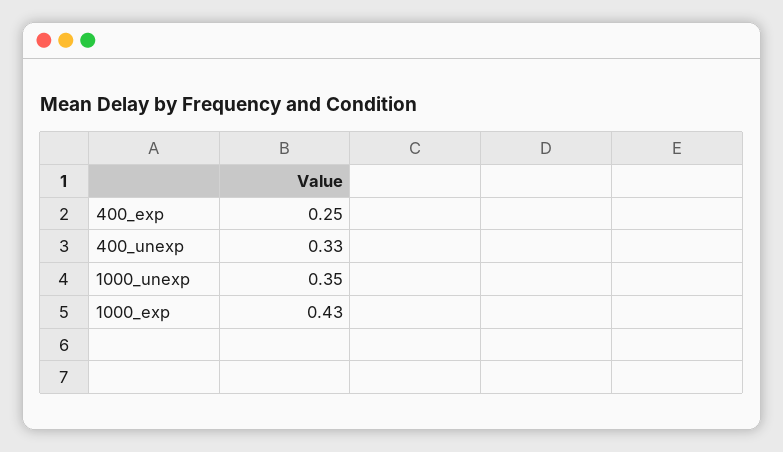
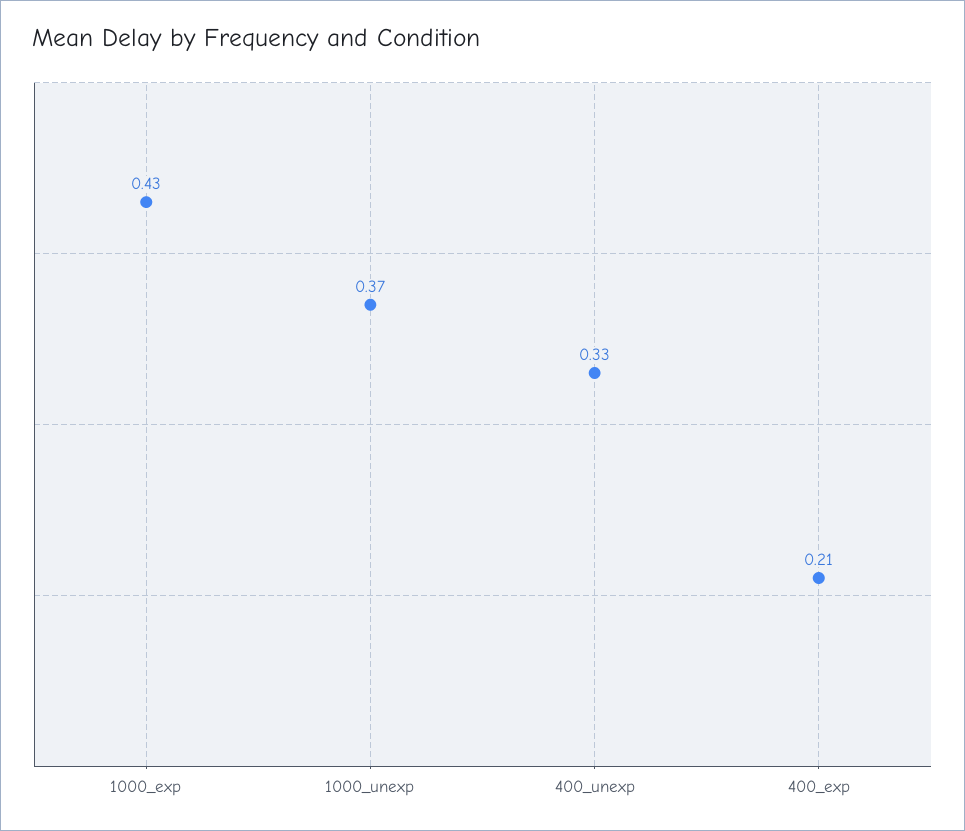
  {
-   "400_exp": 0.25,
+   "400_exp": 0.21,
    "400_unexp": 0.33,
-   "1000_unexp": 0.35,
+   "1000_unexp": 0.37,
    "1000_exp": 0.43
  }

